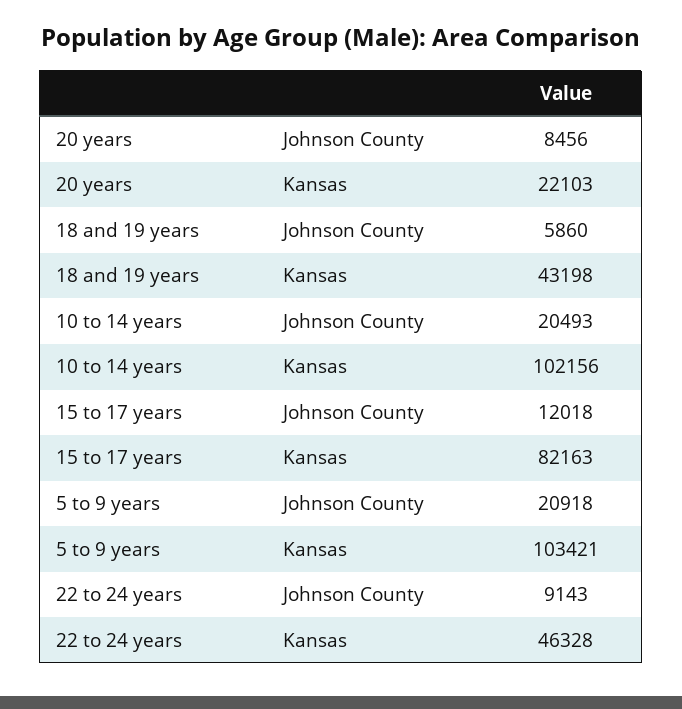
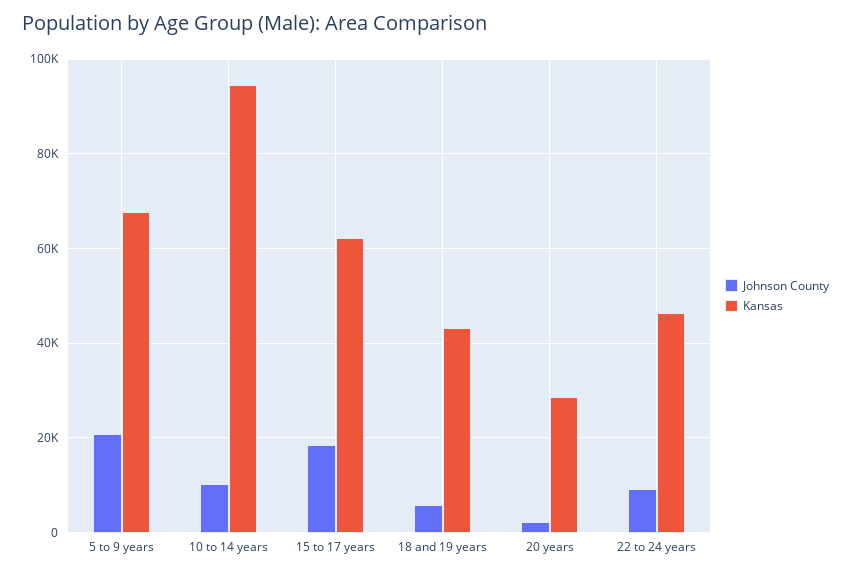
  {
    "Johnson County": {
-     "20 years": 8456,
+     "20 years": 2000,
      "18 and 19 years": 5860,
-     "10 to 14 years": 20493,
+     "10 to 14 years": 10000,
-     "15 to 17 years": 12018,
+     "15 to 17 years": 18000,
      "5 to 9 years": 20918,
      "22 to 24 years": 9143
    },
    "Kansas": {
-     "20 years": 22103,
+     "20 years": 28000,
      "18 and 19 years": 43198,
-     "10 to 14 years": 102156,
+     "10 to 14 years": 94000,
-     "15 to 17 years": 82163,
+     "15 to 17 years": 62000,
-     "5 to 9 years": 103421,
+     "5 to 9 years": 68000,
      "22 to 24 years": 46328
    }
  }

